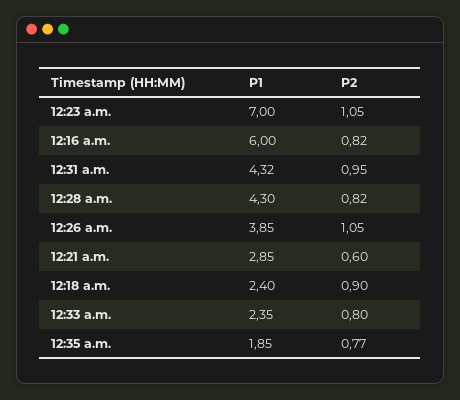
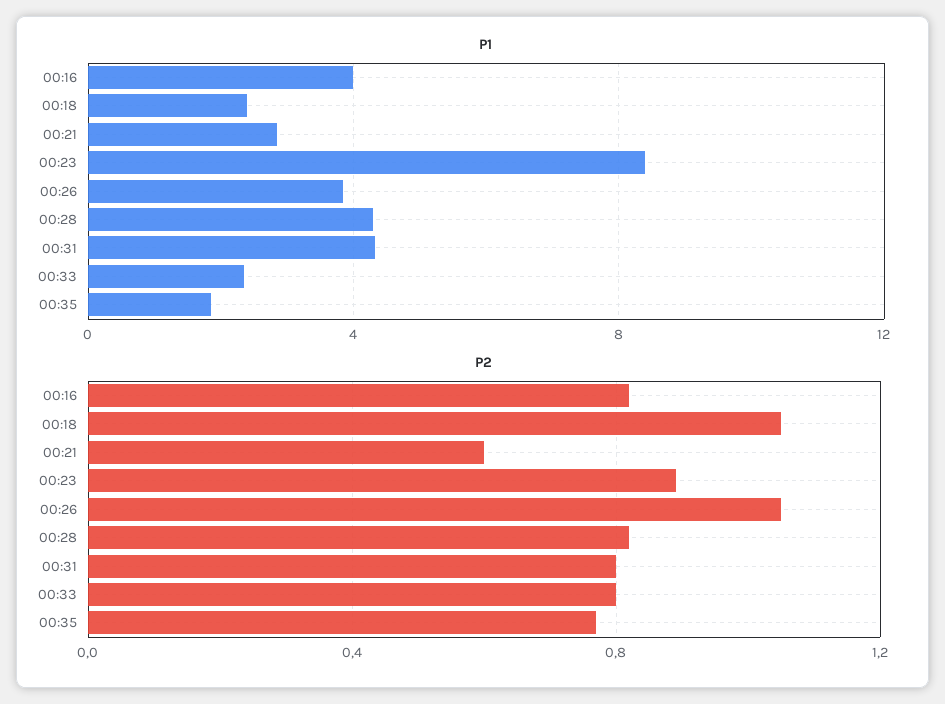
  {
    "P1": {
-     "12:23 a.m.": 7,
+     "12:23 a.m.": 8.5,
-     "12:16 a.m.": 6,
+     "12:16 a.m.": 4,
      "12:31 a.m.": 4.32,
      "12:28 a.m.": 4.3,
      "12:26 a.m.": 3.85,
      "12:21 a.m.": 2.85,
      "12:18 a.m.": 2.4,
      "12:33 a.m.": 2.35,
      "12:35 a.m.": 1.85
    },
    "P2": {
-     "12:23 a.m.": 1.05,
+     "12:23 a.m.": 0.9,
      "12:16 a.m.": 0.82,
-     "12:31 a.m.": 0.95,
+     "12:31 a.m.": 0.8,
      "12:28 a.m.": 0.82,
      "12:26 a.m.": 1.05,
      "12:21 a.m.": 0.6,
-     "12:18 a.m.": 0.9,
+     "12:18 a.m.": 1.05,
      "12:33 a.m.": 0.8,
      "12:35 a.m.": 0.77
    }
  }

